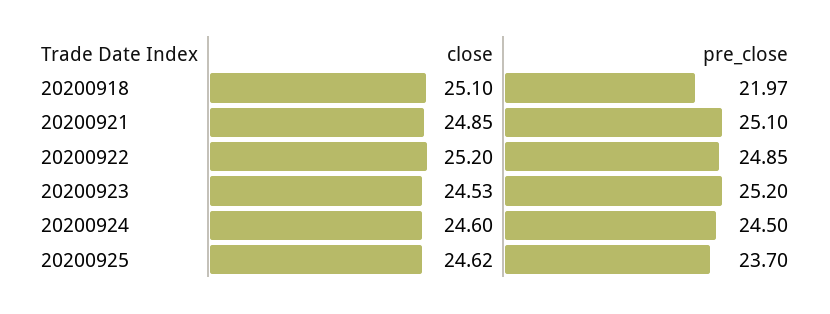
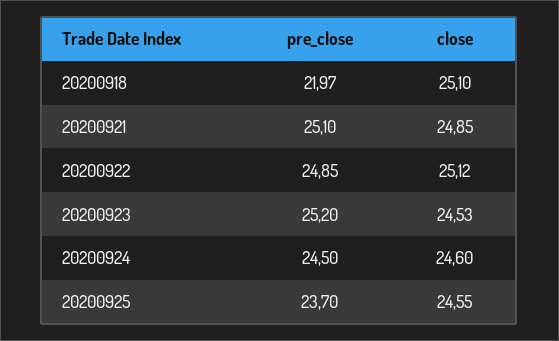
  {
    "close": {
      "20200918": 25.1,
      "20200921": 24.85,
-     "20200922": 25.2,
+     "20200922": 25.12,
      "20200923": 24.53,
      "20200924": 24.6,
-     "20200925": 24.62
+     "20200925": 24.55
    },
    "pre_close": {
      "20200918": 21.97,
      "20200921": 25.1,
      "20200922": 24.85,
      "20200923": 25.2,
      "20200924": 24.5,
      "20200925": 23.7
    }
  }

